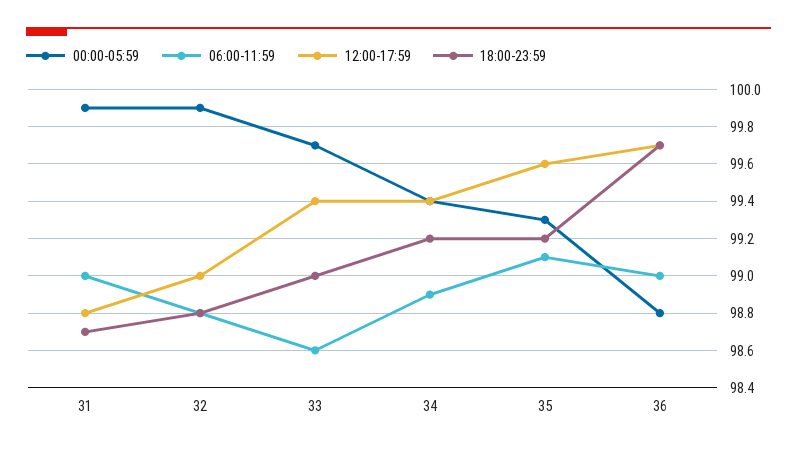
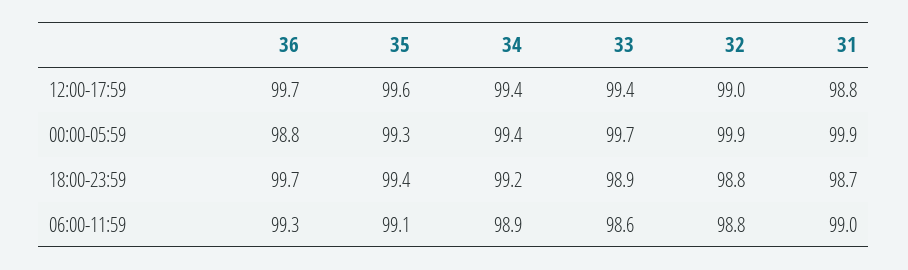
  {
    "00:00-05:59": {
      "31": 99.9,
      "32": 99.9,
      "33": 99.7,
      "34": 99.4,
      "35": 99.3,
      "36": 98.8
    },
    "06:00-11:59": {
      "31": 99,
      "32": 98.8,
      "33": 98.6,
      "34": 98.9,
      "35": 99.1,
-     "36": 99
+     "36": 99.3
    },
    "12:00-17:59": {
      "31": 98.8,
      "32": 99,
      "33": 99.4,
      "34": 99.4,
      "35": 99.6,
      "36": 99.7
    },
    "18:00-23:59": {
      "31": 98.7,
      "32": 98.8,
-     "33": 99,
+     "33": 98.9,
      "34": 99.2,
-     "35": 99.2,
+     "35": 99.4,
      "36": 99.7
    }
  }

